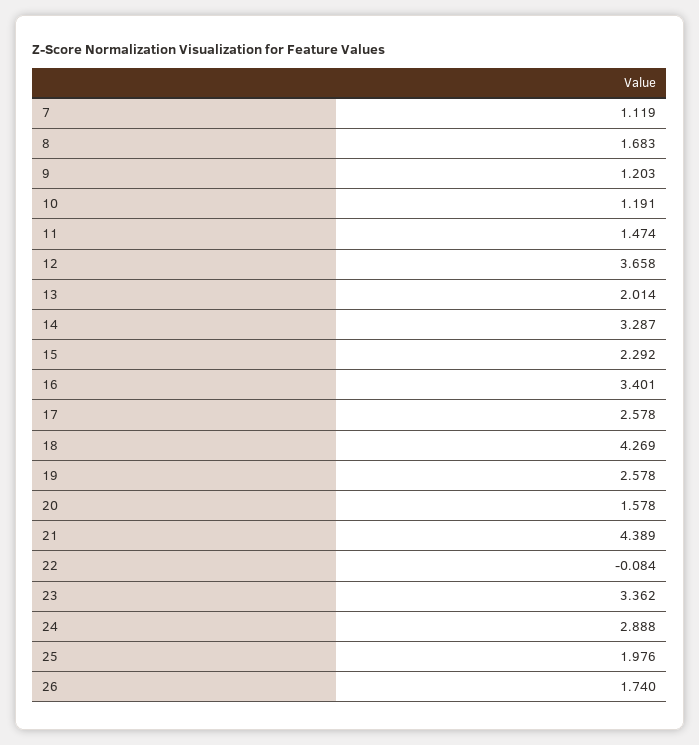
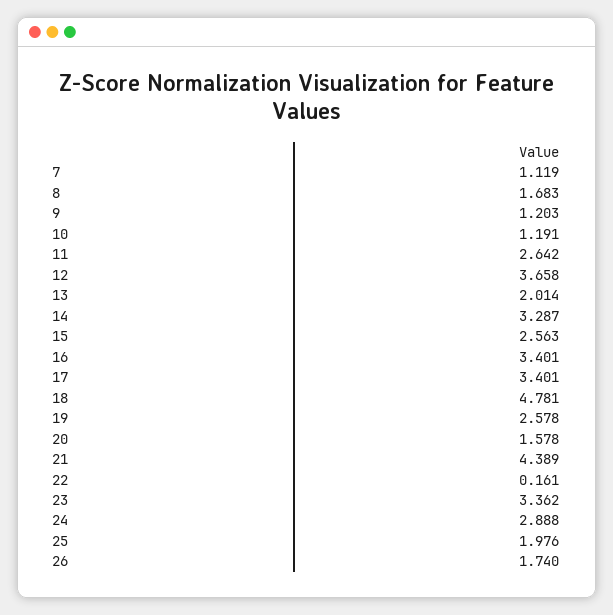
  {
    "7": 1.119,
    "8": 1.683,
    "9": 1.203,
    "10": 1.191,
-   "11": 1.474,
+   "11": 2.642,
    "12": 3.658,
    "13": 2.014,
    "14": 3.287,
-   "15": 2.292,
+   "15": 2.563,
    "16": 3.401,
-   "17": 2.578,
+   "17": 3.401,
-   "18": 4.269,
+   "18": 4.781,
    "19": 2.578,
    "20": 1.578,
    "21": 4.389,
-   "22": -0.084,
+   "22": 0.161,
    "23": 3.362,
    "24": 2.888,
    "25": 1.976,
    "26": 1.74
  }

